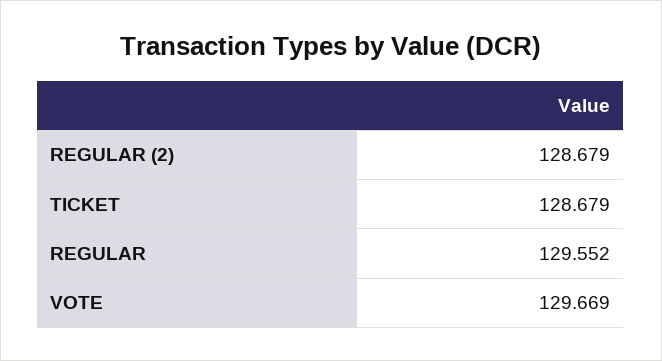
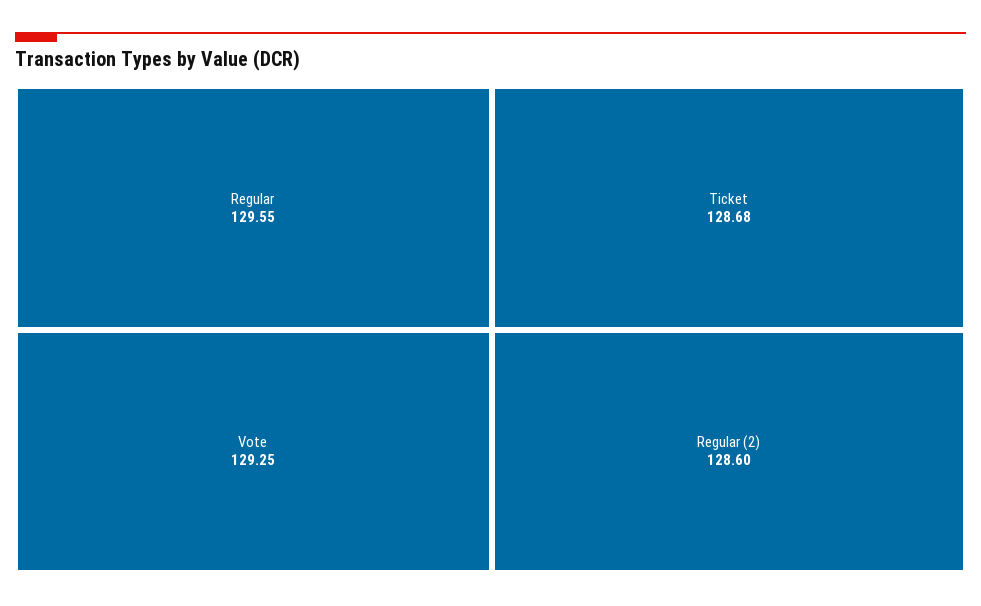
  {
-   "REGULAR (2)": 128.679,
+   "REGULAR (2)": 128.6,
    "TICKET": 128.679,
    "REGULAR": 129.552,
-   "VOTE": 129.669
+   "VOTE": 129.25
  }

